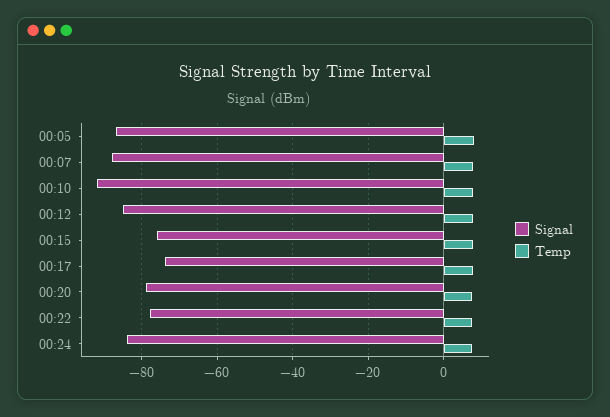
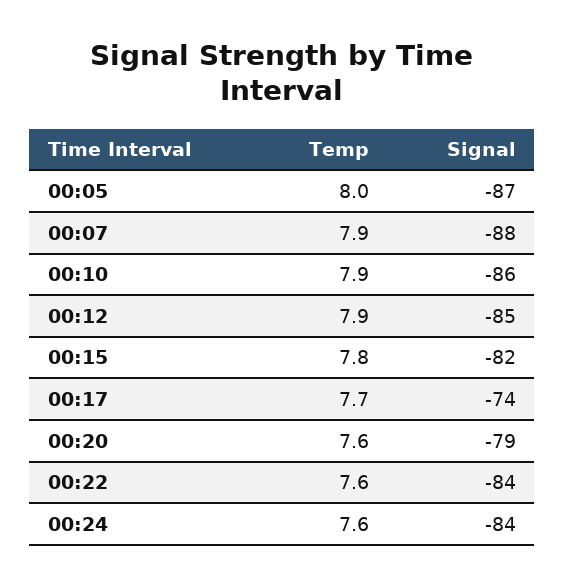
  {
    "Signal": {
      "00:05": -87,
      "00:07": -88,
-     "00:10": -92,
+     "00:10": -86,
      "00:12": -85,
-     "00:15": -76,
+     "00:15": -82,
      "00:17": -74,
      "00:20": -79,
-     "00:22": -78,
+     "00:22": -84,
      "00:24": -84
    },
    "Temp": {
      "00:05": 8,
      "00:07": 7.9,
      "00:10": 7.9,
      "00:12": 7.9,
      "00:15": 7.8,
      "00:17": 7.7,
      "00:20": 7.6,
      "00:22": 7.6,
      "00:24": 7.6
    }
  }

